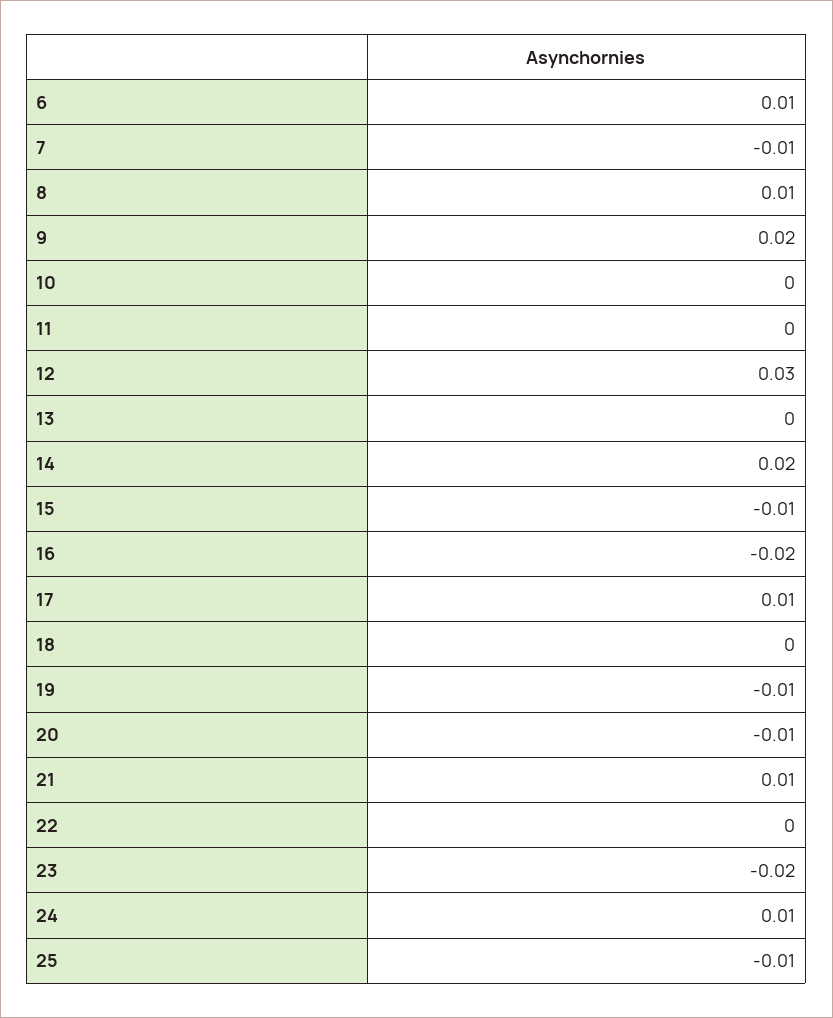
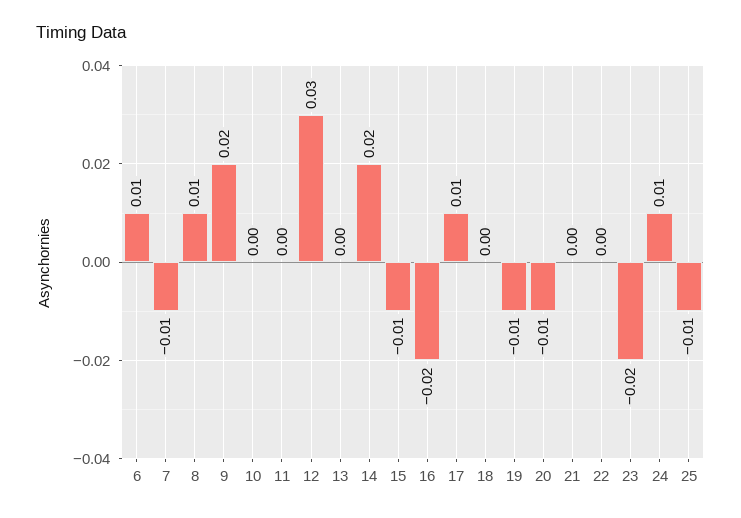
  {
    "6": 0.01,
    "7": -0.01,
    "8": 0.01,
    "9": 0.02,
    "10": 0,
    "11": 0,
    "12": 0.03,
    "13": 0,
    "14": 0.02,
    "15": -0.01,
    "16": -0.02,
    "17": 0.01,
    "18": 0,
    "19": -0.01,
    "20": -0.01,
-   "21": 0.01,
+   "21": 0,
    "22": 0,
    "23": -0.02,
    "24": 0.01,
    "25": -0.01
  }

